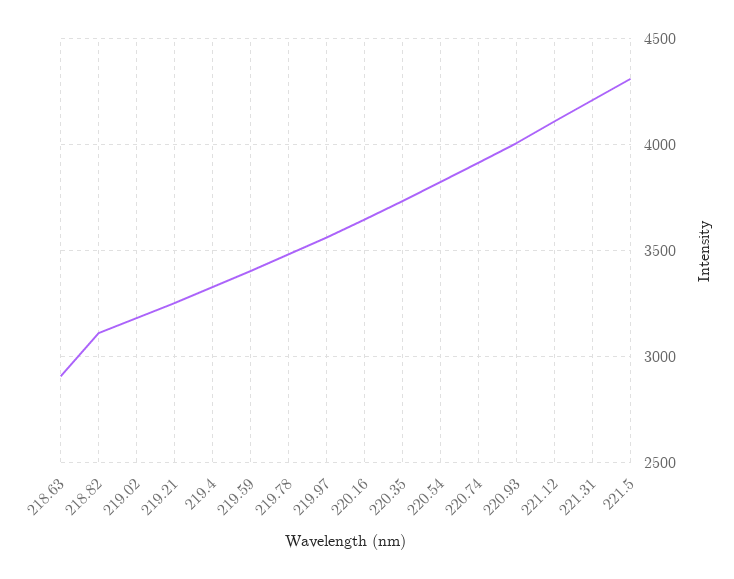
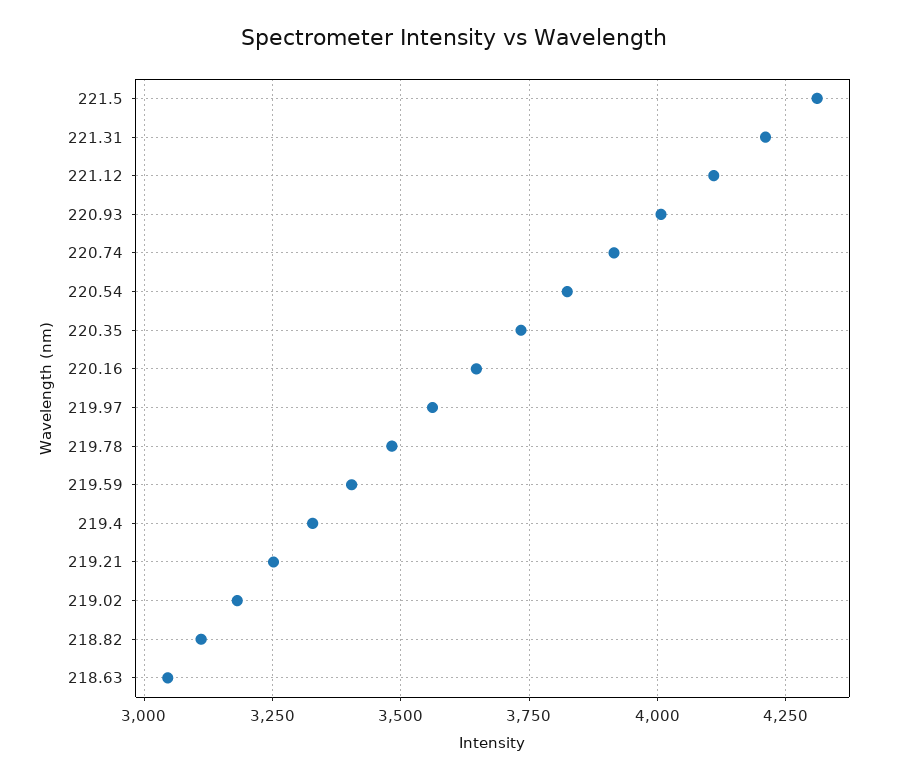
  {
-   "218.63": 2900,
+   "218.63": 3050,
    "218.82": 3100,
    "219.02": 3175,
    "219.21": 3250,
    "219.4": 3325,
    "219.59": 3400,
    "219.78": 3475,
    "219.97": 3550,
    "220.16": 3650,
    "220.35": 3725,
    "220.54": 3825,
    "220.74": 3925,
    "220.93": 4000,
    "221.12": 4100,
    "221.31": 4200,
    "221.5": 4300
  }

